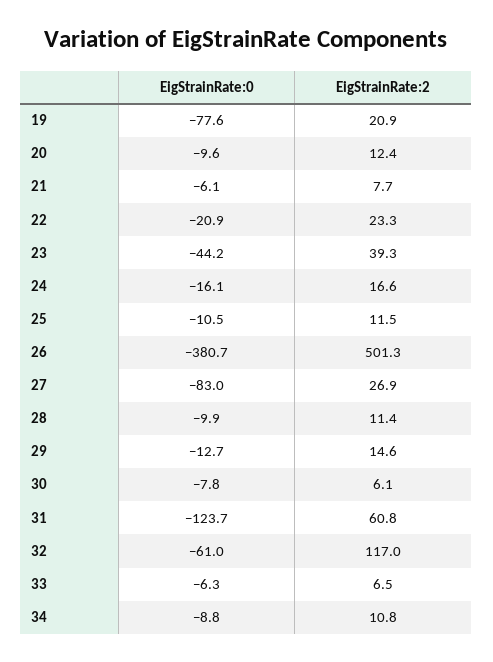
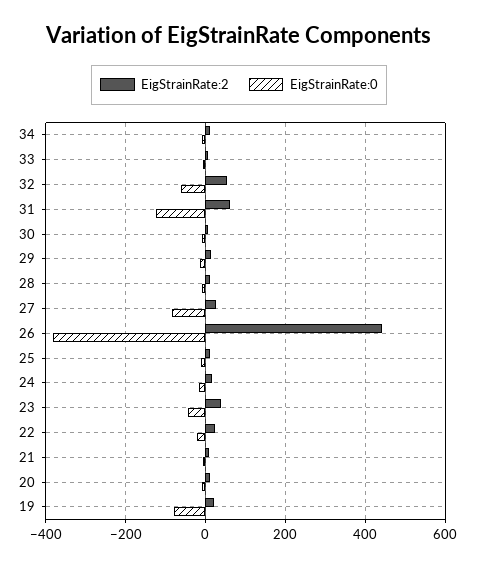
  {
    "EigStrainRate:0": {
      "19": -77.6,
      "20": -9.6,
      "21": -6.1,
      "22": -20.9,
      "23": -44.2,
      "24": -16.1,
      "25": -10.5,
      "26": -380.7,
      "27": -83,
      "28": -9.9,
      "29": -12.7,
      "30": -7.8,
      "31": -123.7,
      "32": -61,
      "33": -6.3,
      "34": -8.8
    },
    "EigStrainRate:2": {
      "19": 20.9,
      "20": 12.4,
      "21": 7.7,
      "22": 23.3,
      "23": 39.3,
      "24": 16.6,
      "25": 11.5,
-     "26": 501.3,
+     "26": 440,
      "27": 26.9,
      "28": 11.4,
      "29": 14.6,
      "30": 6.1,
      "31": 60.8,
-     "32": 117,
+     "32": 60,
      "33": 6.5,
      "34": 10.8
    }
  }

